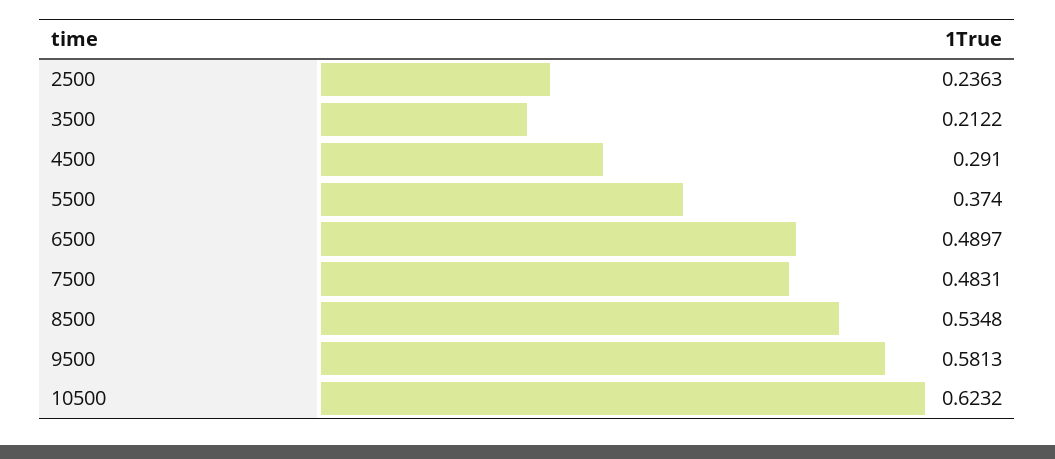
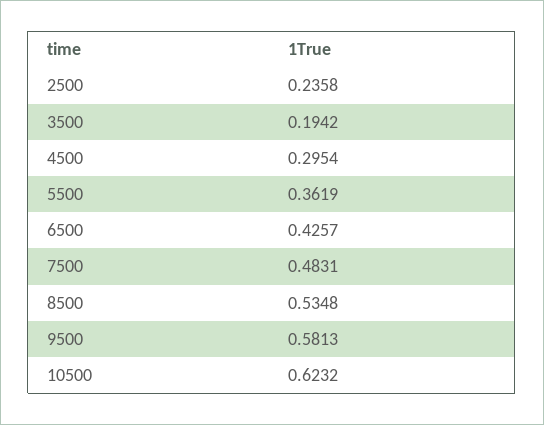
  {
-   "2500": 0.2363,
+   "2500": 0.2358,
-   "3500": 0.2122,
+   "3500": 0.1942,
-   "4500": 0.291,
+   "4500": 0.2954,
-   "5500": 0.374,
+   "5500": 0.3619,
-   "6500": 0.4897,
+   "6500": 0.4257,
    "7500": 0.4831,
    "8500": 0.5348,
    "9500": 0.5813,
    "10500": 0.6232
  }

